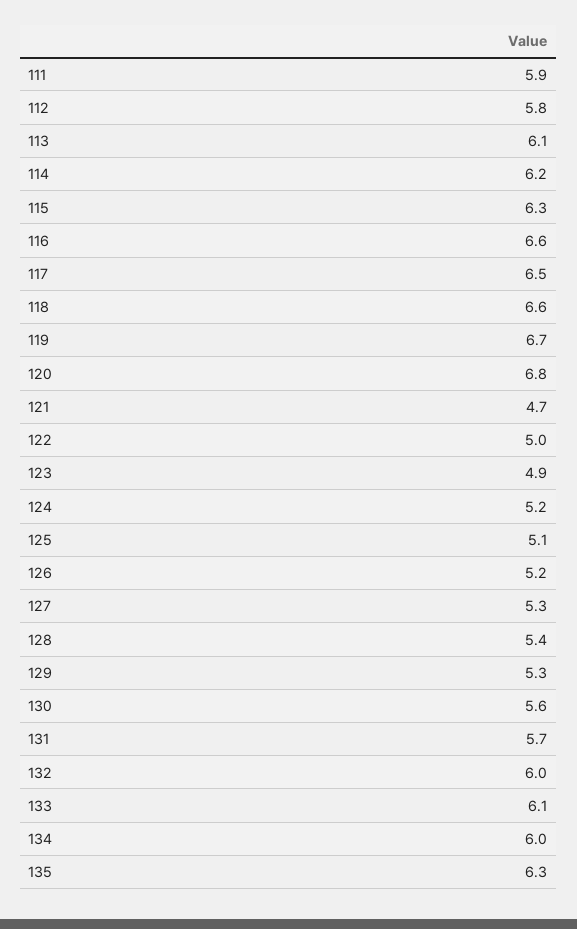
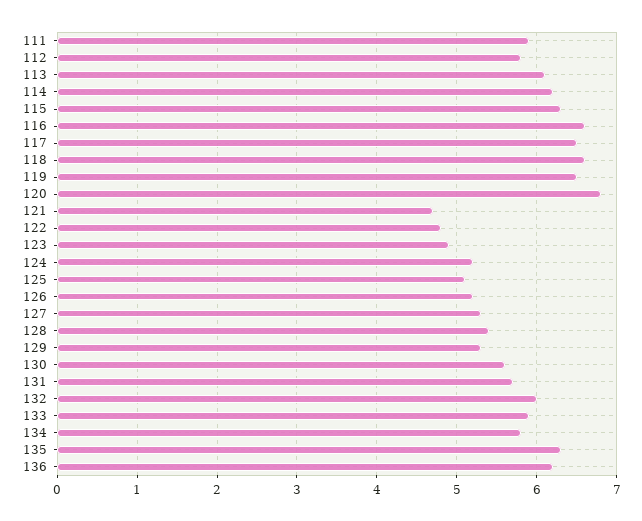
  {
    "111": 5.9,
    "112": 5.8,
    "113": 6.1,
    "114": 6.2,
    "115": 6.3,
    "116": 6.6,
    "117": 6.5,
    "118": 6.6,
-   "119": 6.7,
+   "119": 6.5,
    "120": 6.8,
    "121": 4.7,
-   "122": 5,
+   "122": 4.8,
    "123": 4.9,
    "124": 5.2,
    "125": 5.1,
    "126": 5.2,
    "127": 5.3,
    "128": 5.4,
    "129": 5.3,
    "130": 5.6,
    "131": 5.7,
    "132": 6,
-   "133": 6.1,
+   "133": 5.9,
-   "134": 6,
+   "134": 5.8,
-   "135": 6.3
+   "135": 6.3,
+   "136": 6.2
  }

